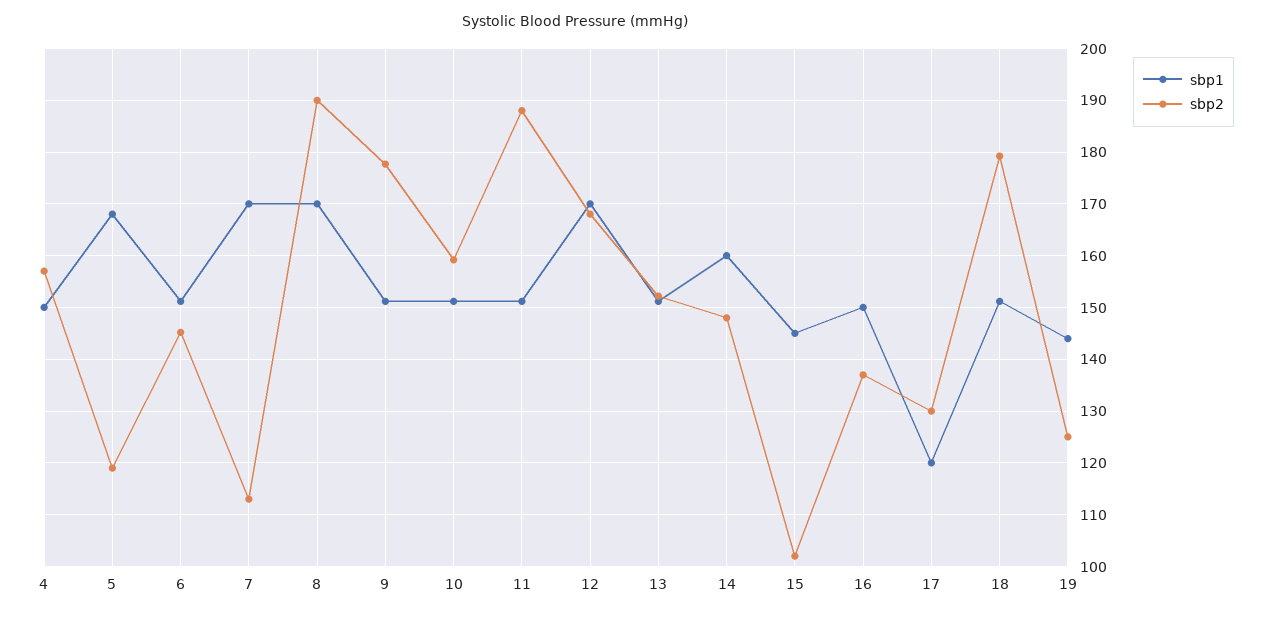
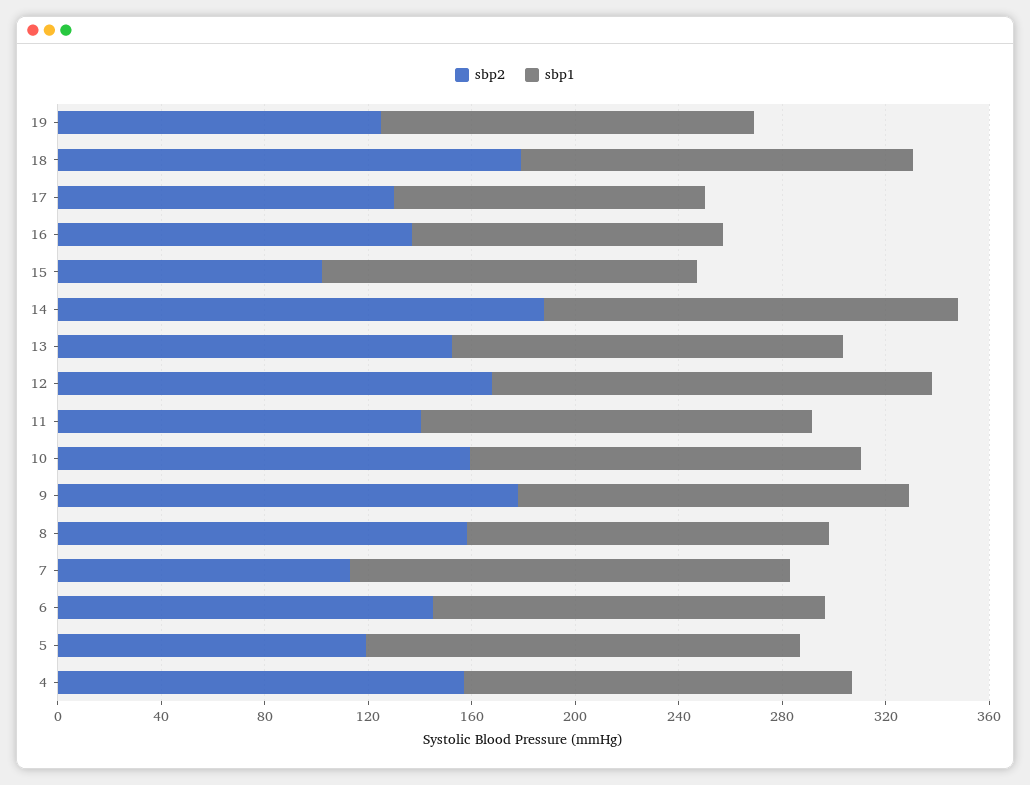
  {
    "sbp1": {
      "4": 150,
      "5": 168,
      "6": 152,
      "7": 170,
-     "8": 170,
+     "8": 140,
      "9": 152,
      "10": 152,
      "11": 152,
      "12": 170,
      "13": 152,
      "14": 160,
      "15": 146,
-     "16": 150,
+     "16": 120,
      "17": 120,
      "18": 152,
      "19": 144
    },
    "sbp2": {
      "4": 158,
      "5": 120,
      "6": 146,
      "7": 114,
-     "8": 190,
+     "8": 160,
      "9": 178,
      "10": 160,
-     "11": 188,
+     "11": 140,
      "12": 168,
      "13": 152,
-     "14": 148,
+     "14": 190,
      "15": 102,
      "16": 138,
      "17": 130,
      "18": 180,
      "19": 126
    }
  }

